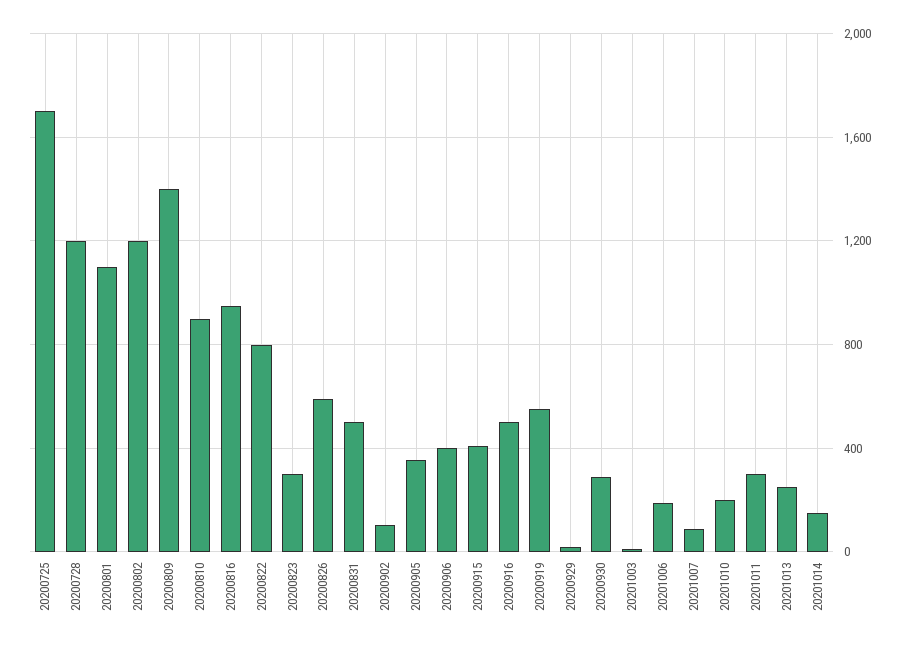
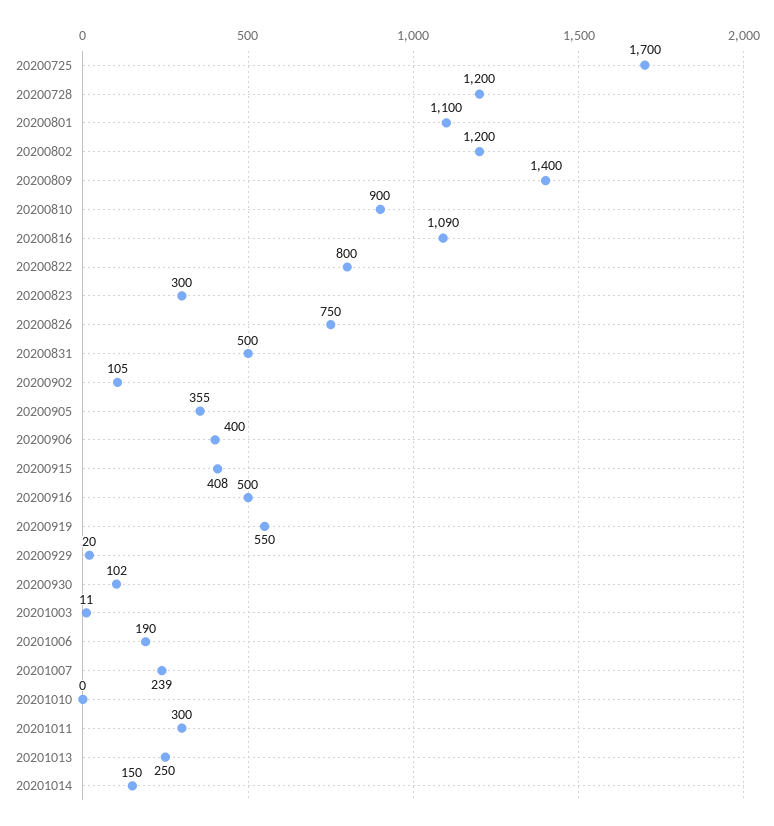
  {
    "20200725": 1700,
    "20200728": 1200,
    "20200801": 1100,
    "20200802": 1200,
    "20200809": 1400,
    "20200810": 900,
-   "20200816": 950,
+   "20200816": 1090,
    "20200822": 800,
    "20200823": 300,
-   "20200826": 600,
+   "20200826": 750,
    "20200831": 500,
    "20200902": 105,
    "20200905": 355,
    "20200906": 400,
    "20200915": 408,
    "20200916": 500,
    "20200919": 550,
    "20200929": 20,
-   "20200930": 300,
+   "20200930": 102,
    "20201003": 11,
    "20201006": 190,
-   "20201007": 100,
+   "20201007": 239,
-   "20201010": 200,
+   "20201010": 0,
    "20201011": 300,
    "20201013": 250,
    "20201014": 150
  }

